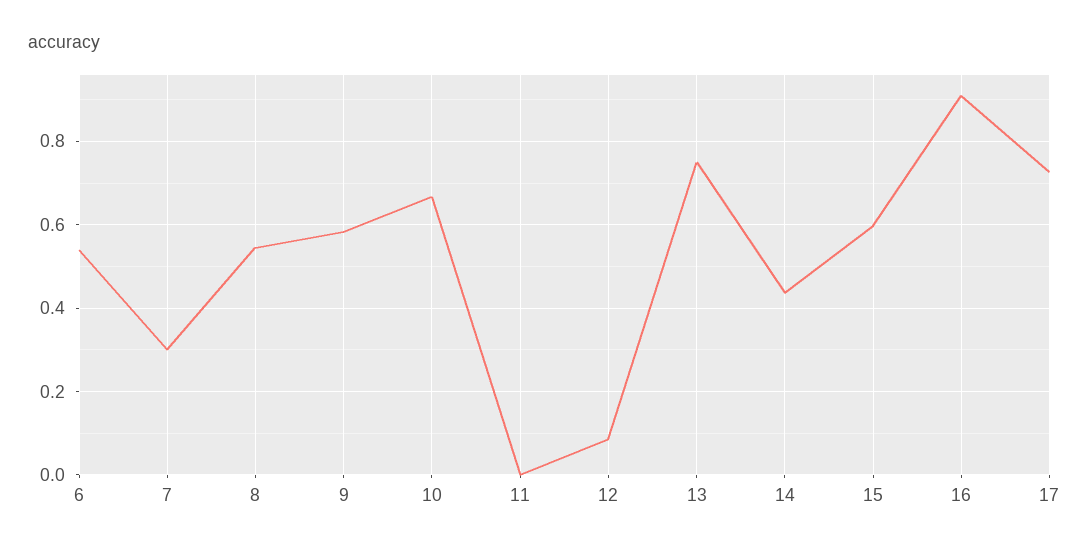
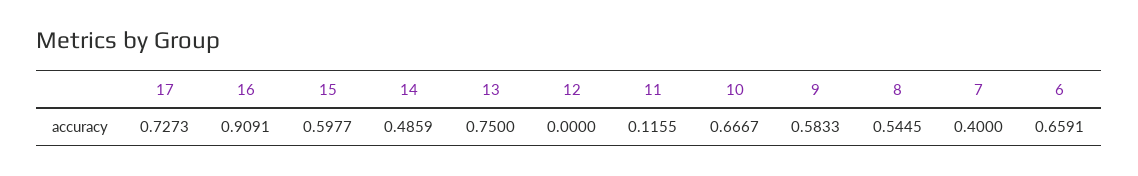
  {
-   "6": 0.54,
+   "6": 0.6591,
-   "7": 0.3,
+   "7": 0.4,
    "8": 0.5445,
    "9": 0.5833,
    "10": 0.6667,
-   "11": 0,
+   "11": 0.1155,
-   "12": 0.08,
+   "12": 0,
    "13": 0.75,
-   "14": 0.44,
+   "14": 0.4859,
    "15": 0.5977,
    "16": 0.9091,
    "17": 0.7273
  }

